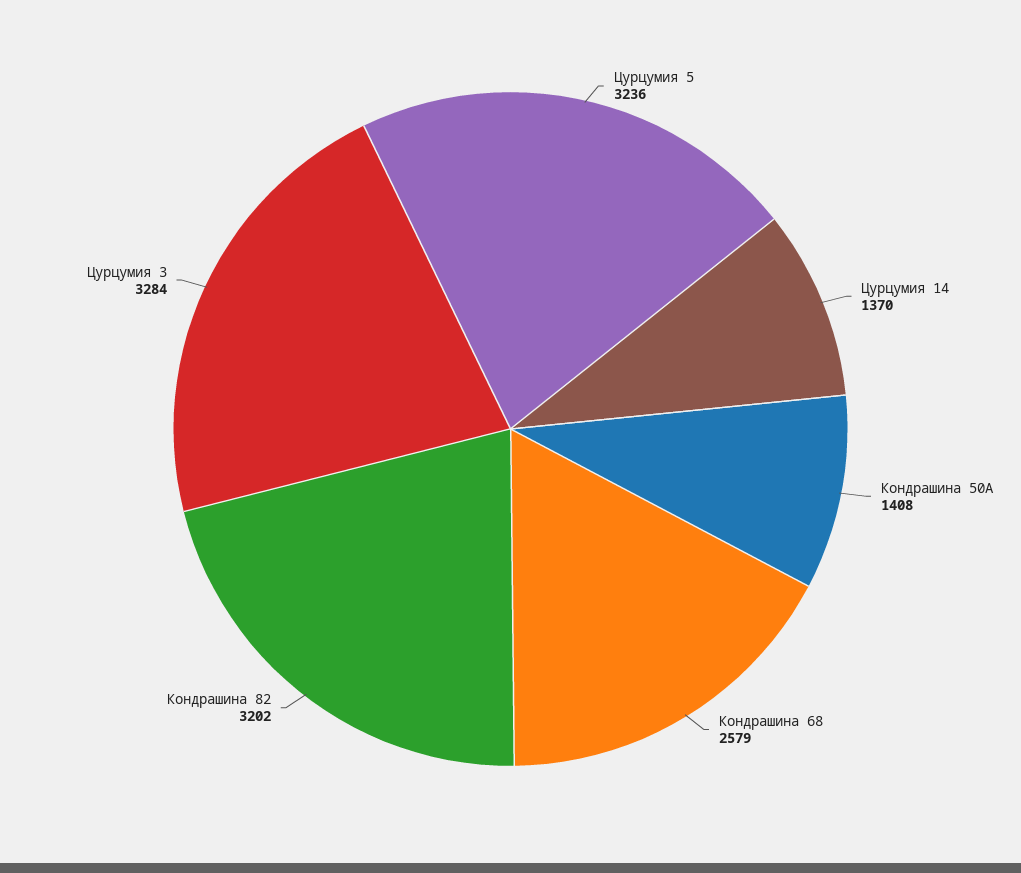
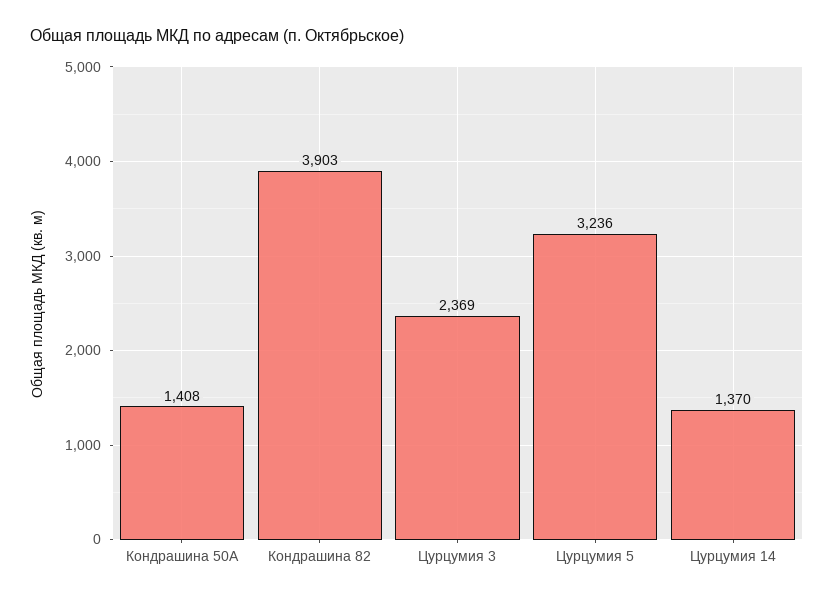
  {
    "Цурцумия 5": 3236,
    "Цурцумия 14": 1370,
    "Кондрашина 50А": 1408,
-   "Кондрашина 68": 2579,
-   "Кондрашина 82": 3202,
+   "Кондрашина 82": 3903,
-   "Цурцумия 3": 3284
+   "Цурцумия 3": 2369
  }

